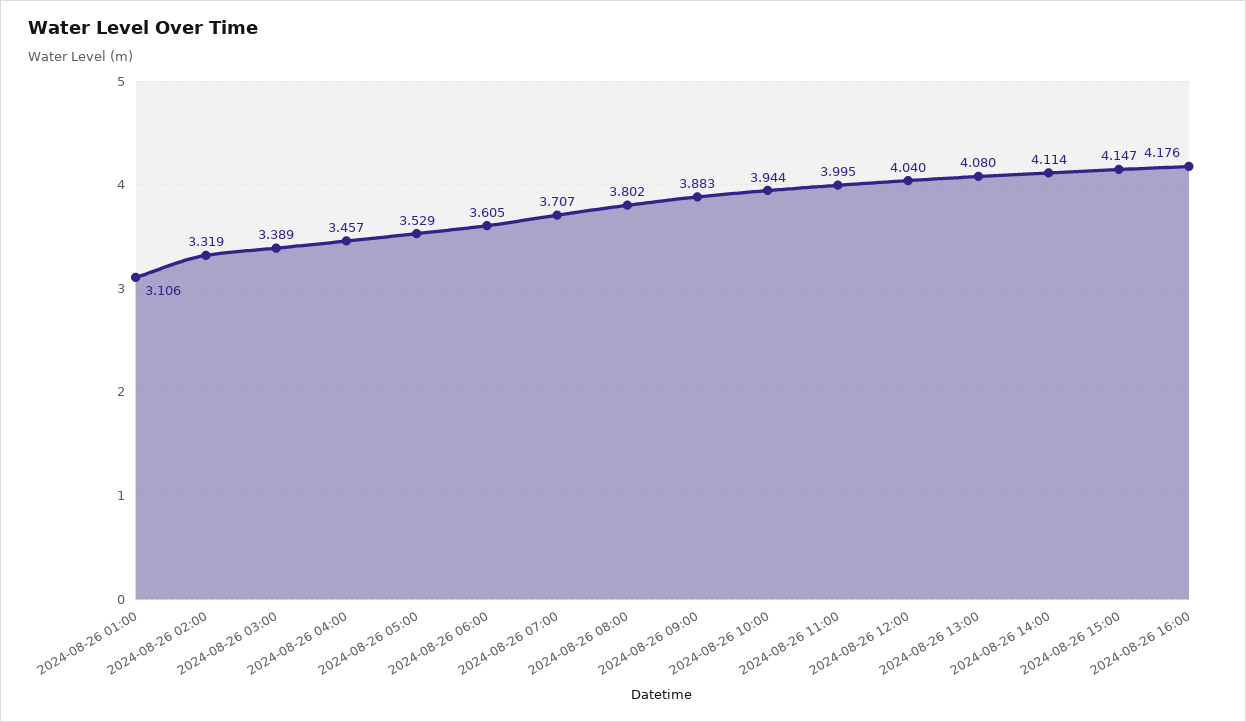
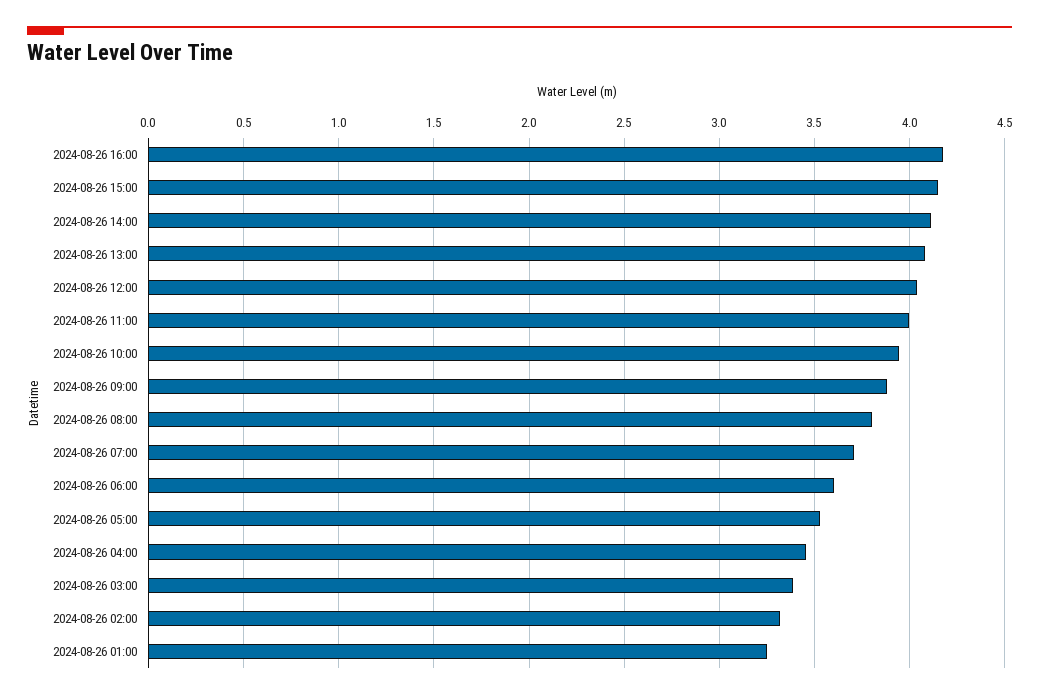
  {
-   "2024-08-26 01:00": 3.106,
+   "2024-08-26 01:00": 3.25,
    "2024-08-26 02:00": 3.319,
    "2024-08-26 03:00": 3.389,
    "2024-08-26 04:00": 3.457,
    "2024-08-26 05:00": 3.529,
    "2024-08-26 06:00": 3.605,
    "2024-08-26 07:00": 3.707,
    "2024-08-26 08:00": 3.802,
    "2024-08-26 09:00": 3.883,
    "2024-08-26 10:00": 3.944,
    "2024-08-26 11:00": 3.995,
    "2024-08-26 12:00": 4.04,
    "2024-08-26 13:00": 4.08,
    "2024-08-26 14:00": 4.114,
    "2024-08-26 15:00": 4.147,
    "2024-08-26 16:00": 4.176
  }

